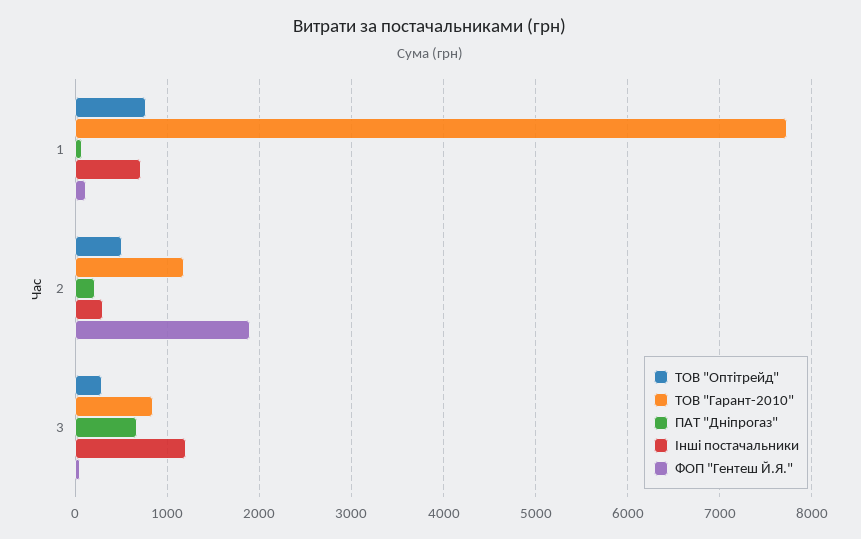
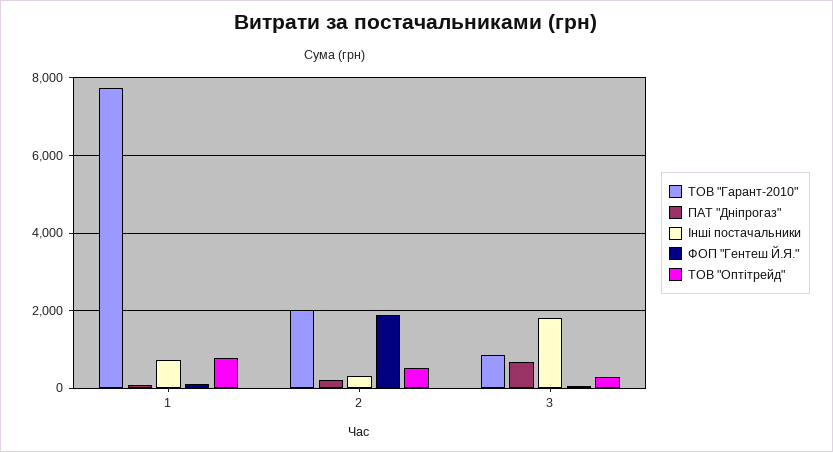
  {
    "ТОВ \"Оптітрейд\"": {
      "1": 800,
      "2": 500,
      "3": 300
    },
    "ТОВ \"Гарант-2010\"": {
      "1": 7700,
-     "2": 1200,
+     "2": 2000,
      "3": 800
    },
    "ПАТ \"Дніпрогаз\"": {
      "1": 100,
      "2": 200,
      "3": 700
    },
    "Інші постачальники": {
      "1": 700,
      "2": 300,
-     "3": 1200
+     "3": 1800
    },
    "ФОП \"Гентеш Й.Я.\"": {
      "1": 100,
      "2": 1900,
      "3": 100
    }
  }

